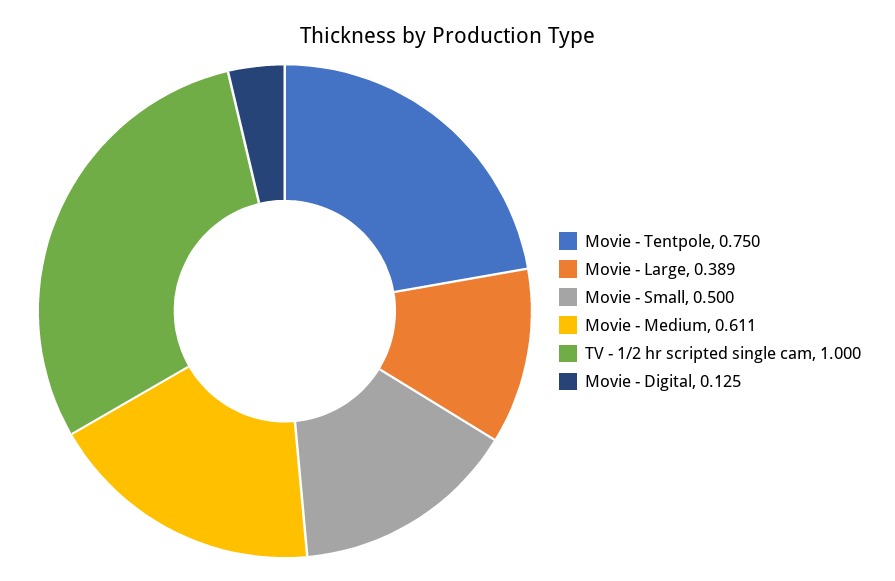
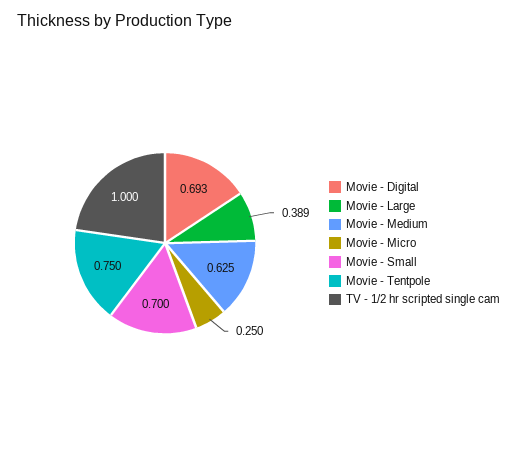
  {
    "Movie - Tentpole": 0.75,
    "Movie - Large": 0.389,
-   "Movie - Small": 0.5,
+   "Movie - Small": 0.7,
-   "Movie - Medium": 0.611,
+   "Movie - Medium": 0.625,
    "TV - 1/2 hr scripted single cam": 1,
-   "Movie - Digital": 0.125
+   "Movie - Digital": 0.693,
+   "Movie - Micro": 0.25
  }

